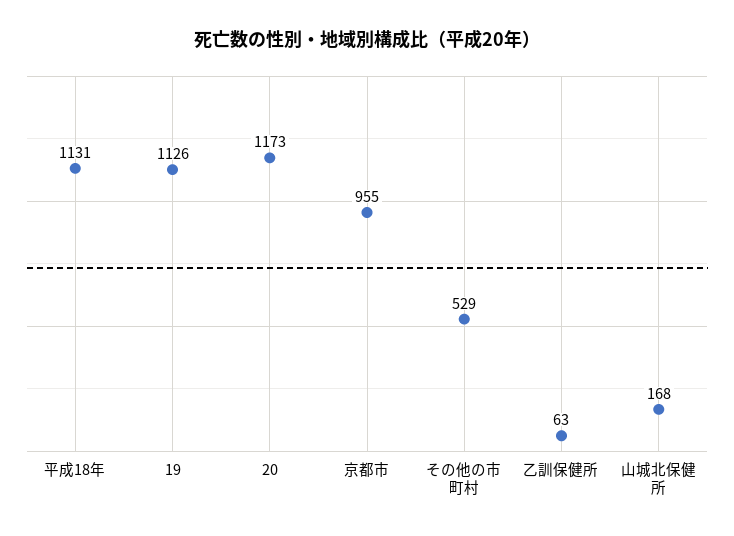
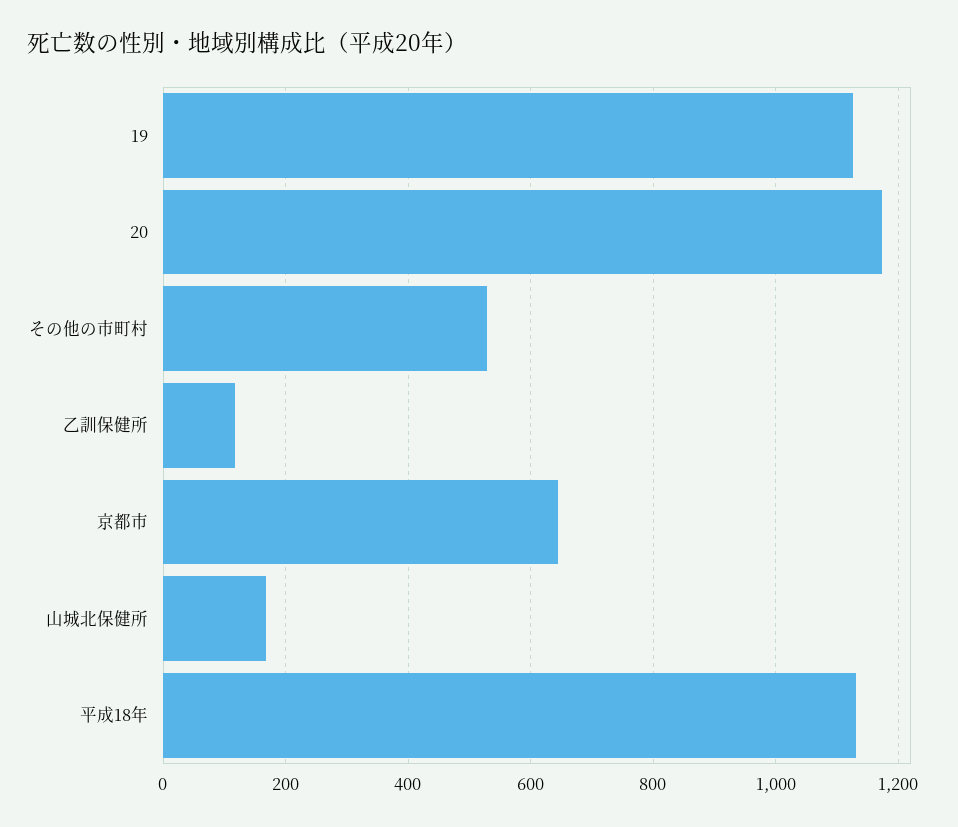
  {
    "平成18年": 1131,
    "19": 1126,
    "20": 1173,
-   "京都市": 955,
+   "京都市": 640,
    "その他の市町村": 529,
-   "乙訓保健所": 63,
+   "乙訓保健所": 120,
    "山城北保健所": 168
  }

